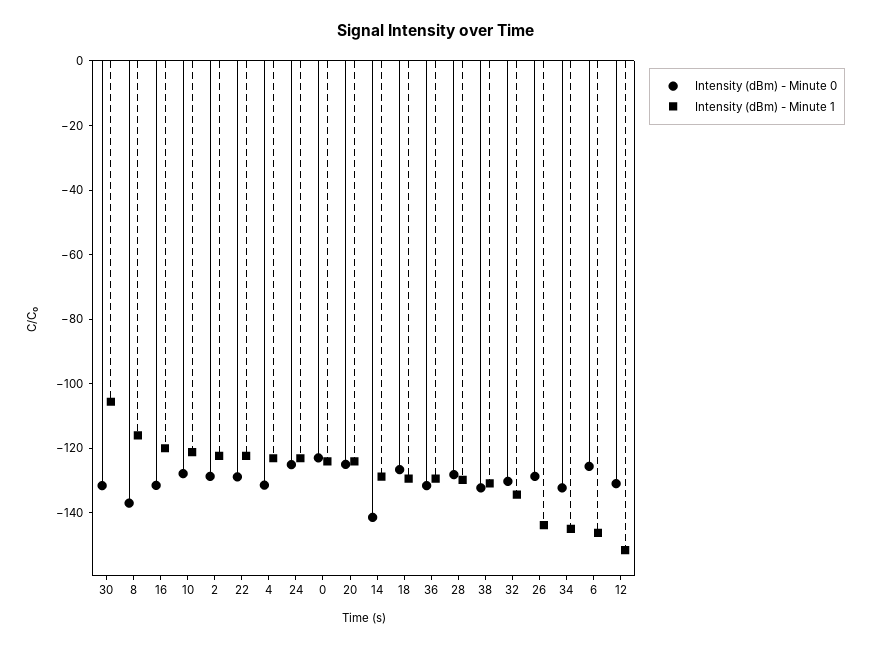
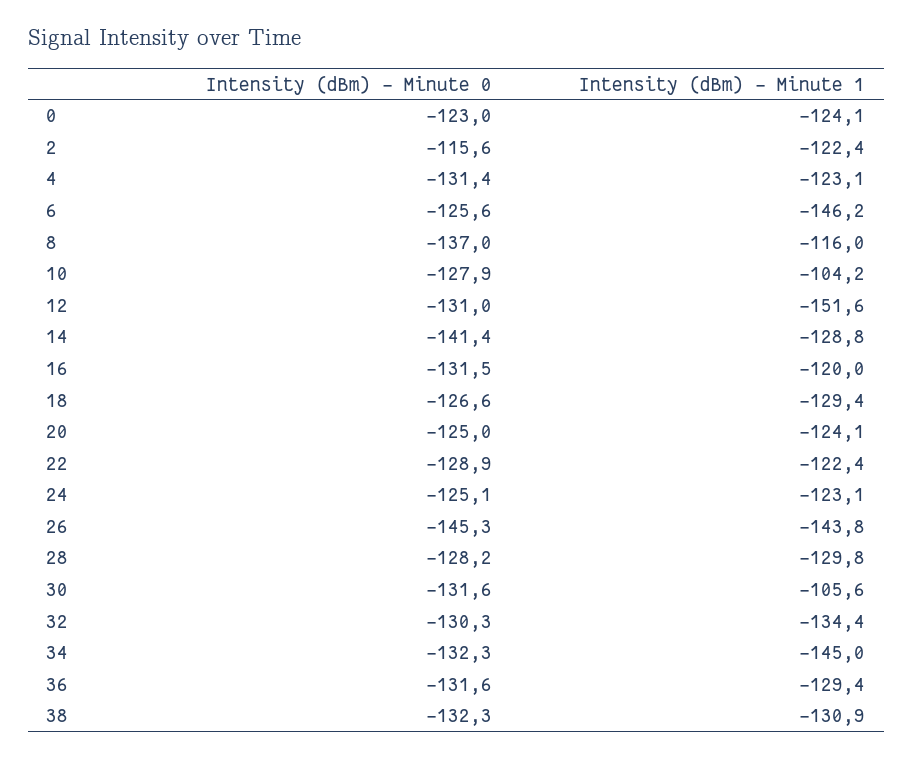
  {
    "Intensity (dBm) - Minute 0": {
      "30": -131.6,
      "8": -137,
      "16": -131.5,
      "10": -127.9,
-     "2": -130,
+     "2": -115.6,
      "22": -128.9,
      "4": -131.4,
      "24": -125.1,
      "0": -123,
      "20": -125,
      "14": -141.4,
      "18": -126.6,
      "36": -131.6,
      "28": -128.2,
      "38": -132.3,
      "32": -130.3,
-     "26": -130,
+     "26": -145.3,
      "34": -132.3,
      "6": -125.6,
      "12": -131
    },
    "Intensity (dBm) - Minute 1": {
      "30": -105.6,
      "8": -116,
      "16": -120,
-     "10": -120,
+     "10": -104.2,
      "2": -122.4,
      "22": -122.4,
      "4": -123.1,
      "24": -123.1,
      "0": -124.1,
      "20": -124.1,
      "14": -128.8,
      "18": -129.4,
      "36": -129.4,
      "28": -129.8,
      "38": -130.9,
      "32": -134.4,
      "26": -143.8,
      "34": -145,
      "6": -146.2,
      "12": -151.6
    }
  }

